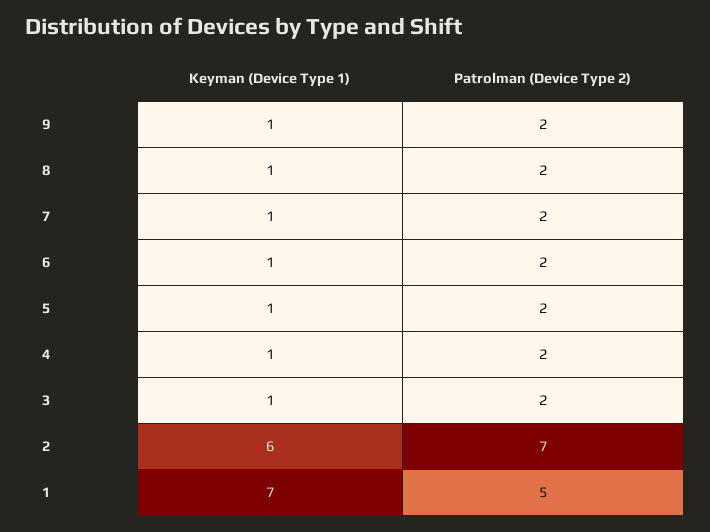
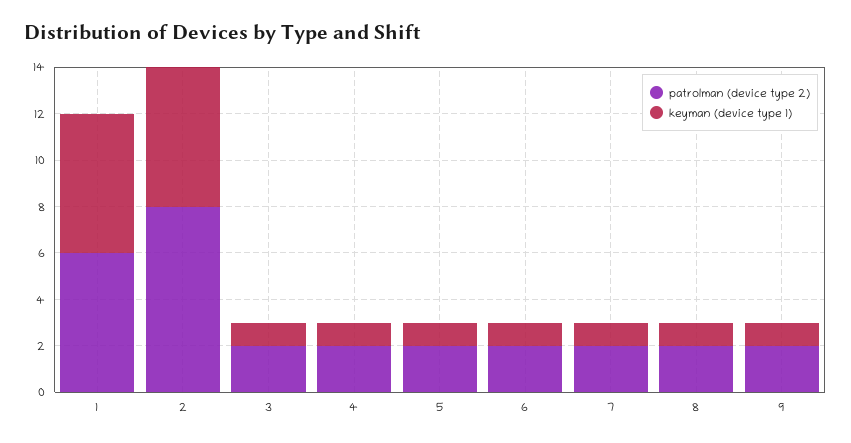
  {
    "Keyman (Device Type 1)": {
      "9": 1,
      "8": 1,
      "7": 1,
      "6": 1,
      "5": 1,
      "4": 1,
      "3": 1,
      "2": 6,
-     "1": 7
+     "1": 6
    },
    "Patrolman (Device Type 2)": {
      "9": 2,
      "8": 2,
      "7": 2,
      "6": 2,
      "5": 2,
      "4": 2,
      "3": 2,
-     "2": 7,
+     "2": 8,
-     "1": 5
+     "1": 6
    }
  }

